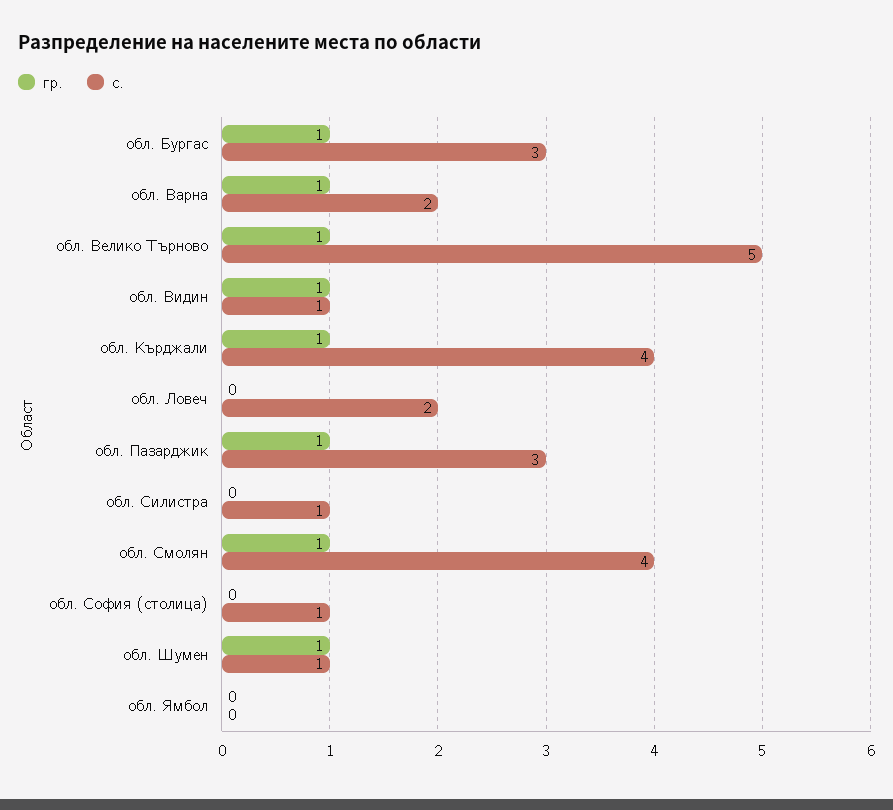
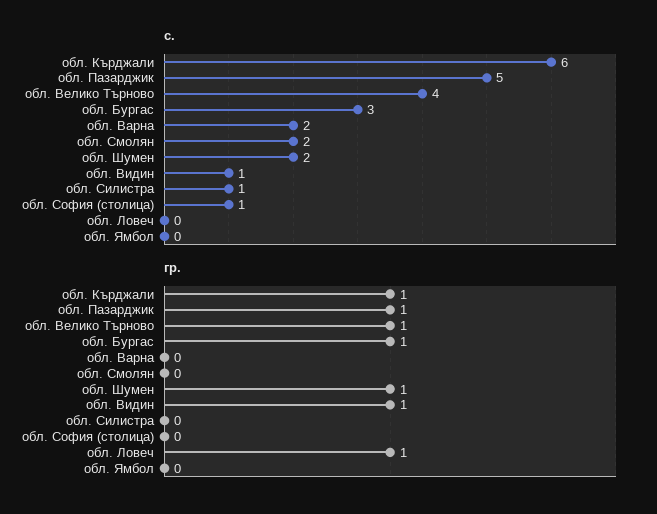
  {
    "гр.": {
      "обл. Бургас": 1,
-     "обл. Варна": 1,
+     "обл. Варна": 0,
      "обл. Велико Търново": 1,
      "обл. Видин": 1,
      "обл. Кърджали": 1,
-     "обл. Ловеч": 0,
+     "обл. Ловеч": 1,
      "обл. Пазарджик": 1,
      "обл. Силистра": 0,
-     "обл. Смолян": 1,
+     "обл. Смолян": 0,
      "обл. София (столица)": 0,
      "обл. Шумен": 1,
      "обл. Ямбол": 0
    },
    "с.": {
      "обл. Бургас": 3,
      "обл. Варна": 2,
-     "обл. Велико Търново": 5,
+     "обл. Велико Търново": 4,
      "обл. Видин": 1,
-     "обл. Кърджали": 4,
+     "обл. Кърджали": 6,
-     "обл. Ловеч": 2,
+     "обл. Ловеч": 0,
-     "обл. Пазарджик": 3,
+     "обл. Пазарджик": 5,
      "обл. Силистра": 1,
-     "обл. Смолян": 4,
+     "обл. Смолян": 2,
      "обл. София (столица)": 1,
-     "обл. Шумен": 1,
+     "обл. Шумен": 2,
      "обл. Ямбол": 0
    }
  }

